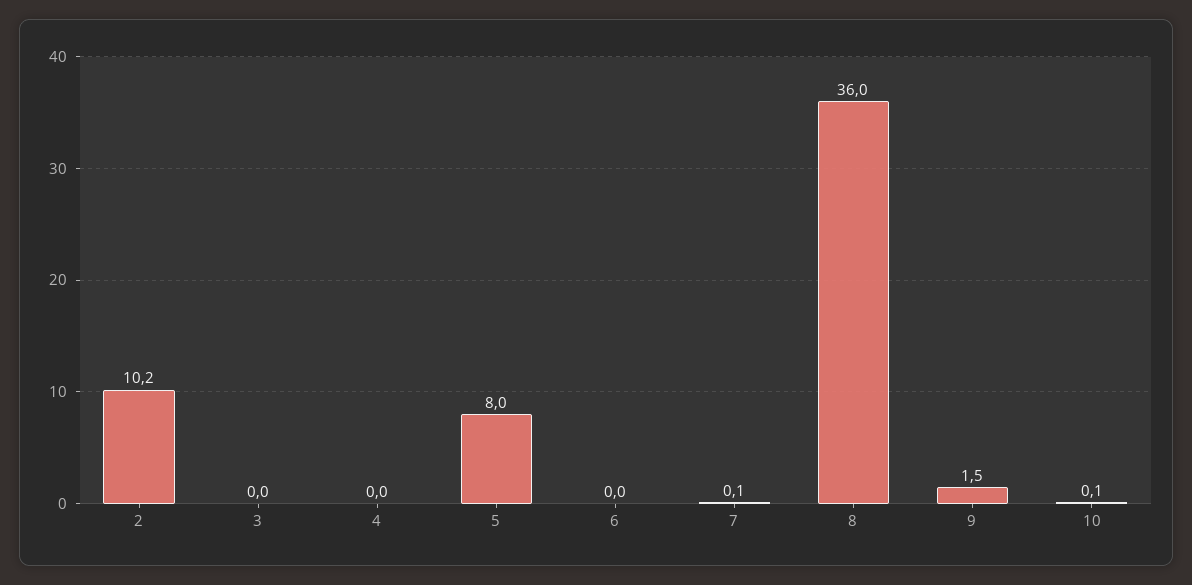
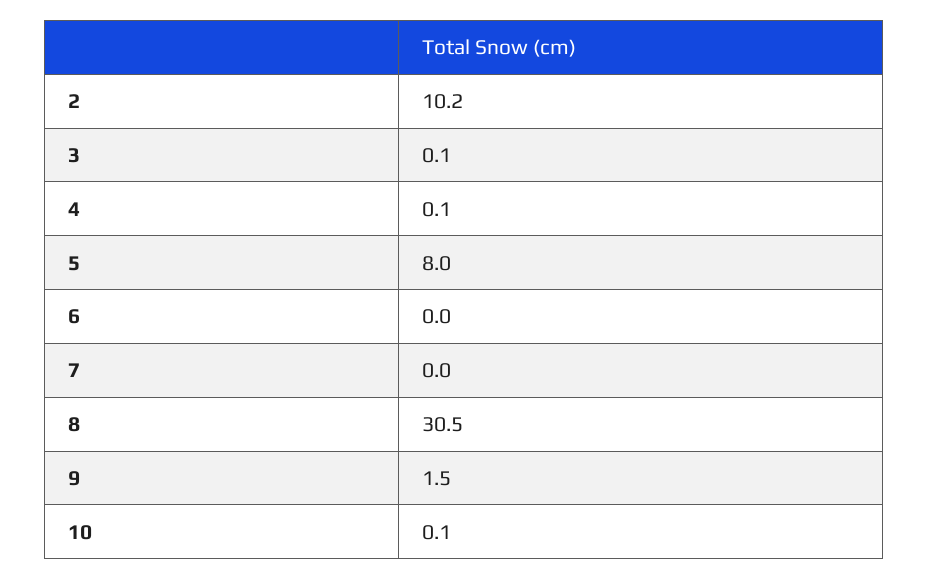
  {
    "2": 10.2,
-   "3": 0,
+   "3": 0.1,
-   "4": 0,
+   "4": 0.1,
    "5": 8,
    "6": 0,
-   "7": 0.1,
+   "7": 0,
-   "8": 36,
+   "8": 30.5,
    "9": 1.5,
    "10": 0.1
  }

